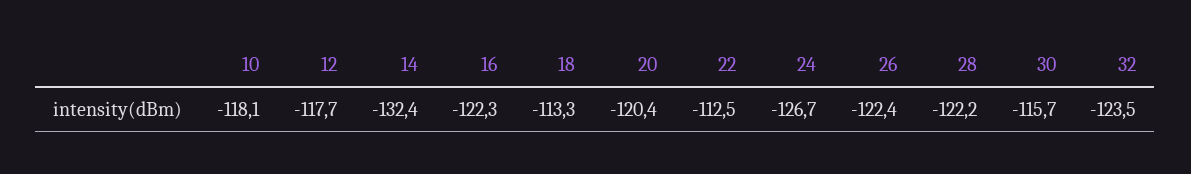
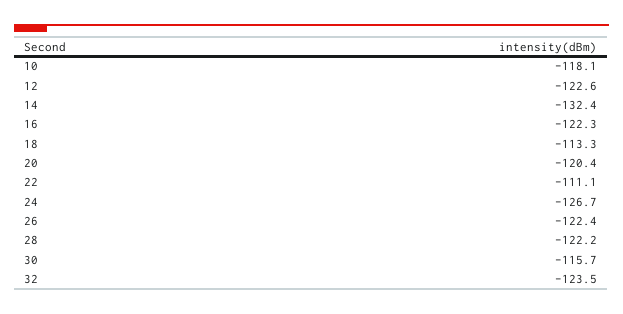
  {
    "10": -118.1,
-   "12": -117.7,
+   "12": -122.6,
    "14": -132.4,
    "16": -122.3,
    "18": -113.3,
    "20": -120.4,
-   "22": -112.5,
+   "22": -111.1,
    "24": -126.7,
    "26": -122.4,
    "28": -122.2,
    "30": -115.7,
    "32": -123.5
  }

